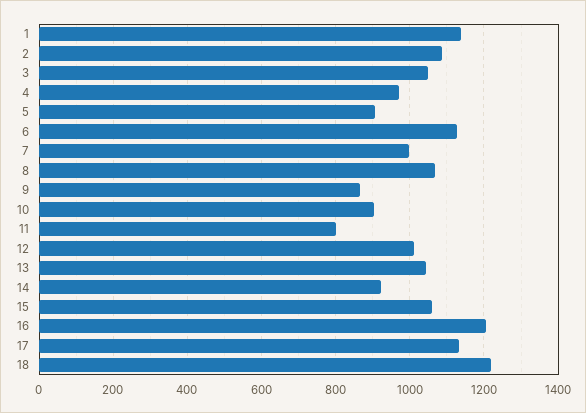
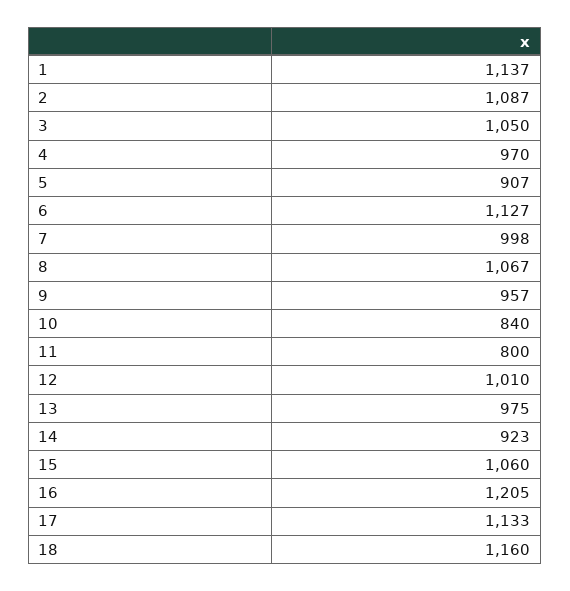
  {
    "1": 1137,
    "2": 1087,
    "3": 1050,
    "4": 970,
    "5": 907,
    "6": 1127,
    "7": 998,
    "8": 1067,
-   "9": 860,
+   "9": 957,
-   "10": 900,
+   "10": 840,
    "11": 800,
    "12": 1010,
-   "13": 1040,
+   "13": 975,
    "14": 923,
    "15": 1060,
    "16": 1205,
    "17": 1133,
-   "18": 1220
+   "18": 1160
  }

